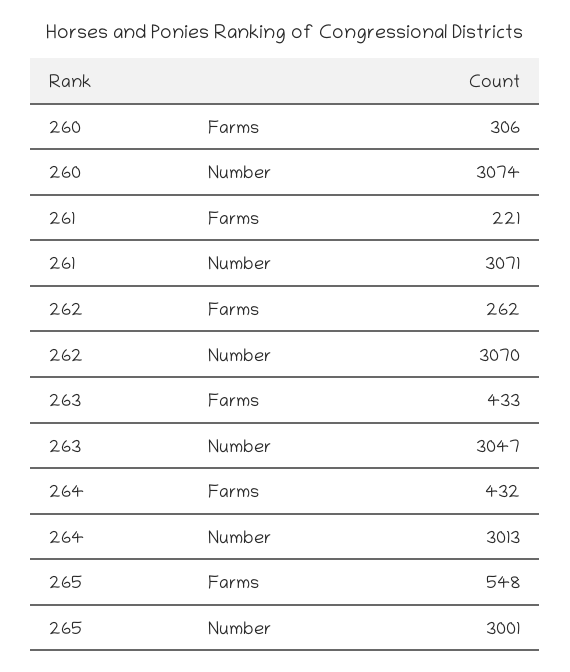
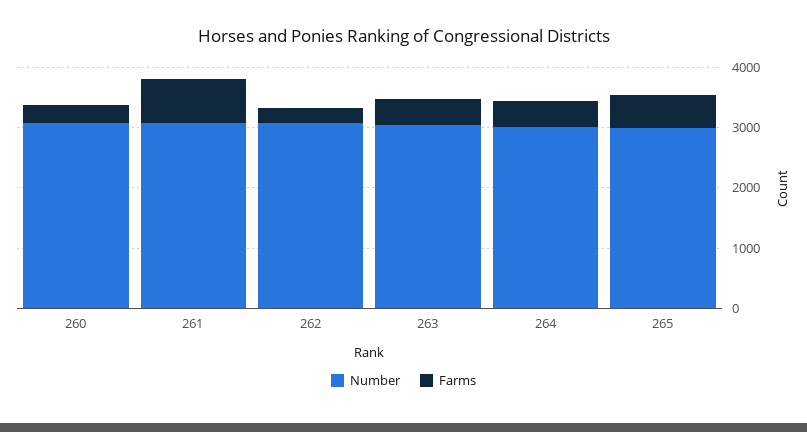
  {
    "Farms": {
      "260": 306,
-     "261": 221,
+     "261": 800,
      "262": 262,
      "263": 433,
      "264": 432,
      "265": 548
    },
    "Number": {
      "260": 3074,
      "261": 3071,
      "262": 3070,
      "263": 3047,
      "264": 3013,
      "265": 3001
    }
  }

